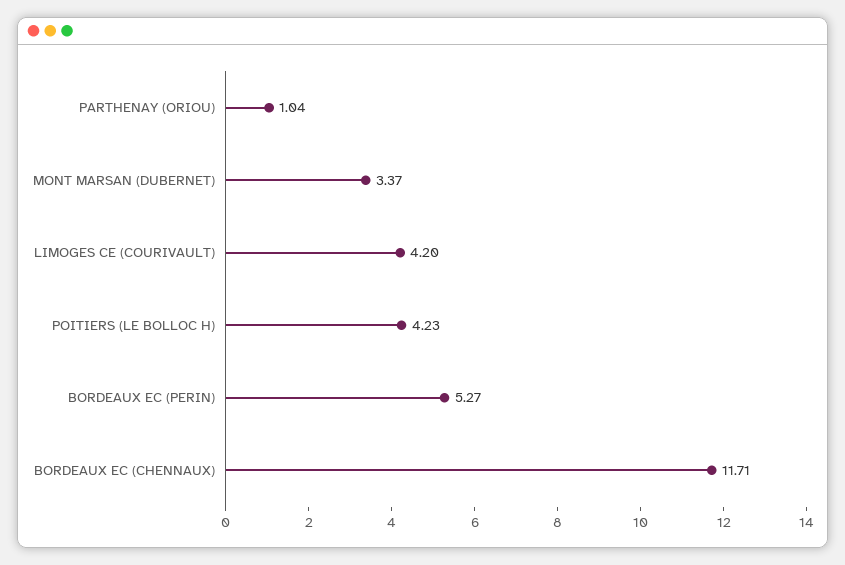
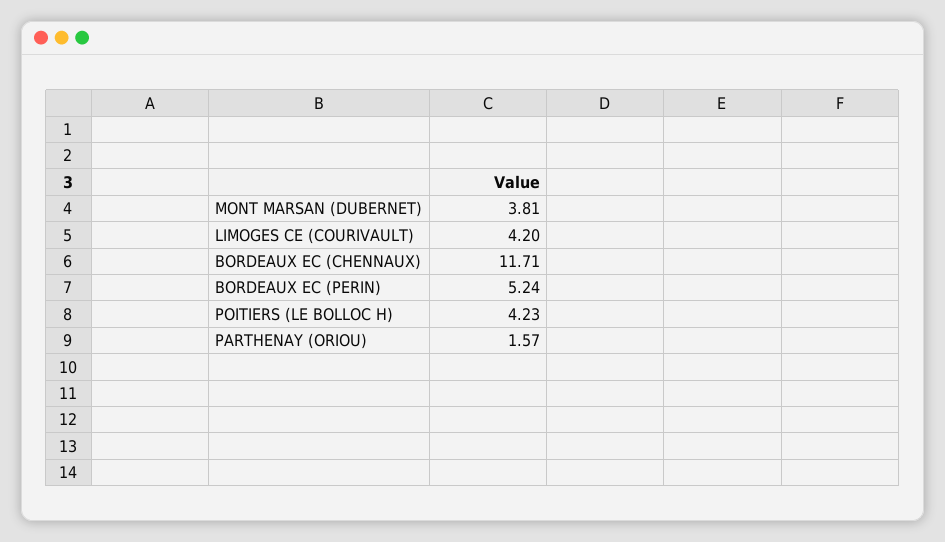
  {
-   "PARTHENAY (ORIOU)": 1.04,
+   "PARTHENAY (ORIOU)": 1.57,
-   "MONT MARSAN (DUBERNET)": 3.37,
+   "MONT MARSAN (DUBERNET)": 3.81,
    "LIMOGES CE (COURIVAULT)": 4.2,
    "POITIERS (LE BOLLOC H)": 4.23,
-   "BORDEAUX EC (PERIN)": 5.27,
+   "BORDEAUX EC (PERIN)": 5.24,
    "BORDEAUX EC (CHENNAUX)": 11.71
  }

